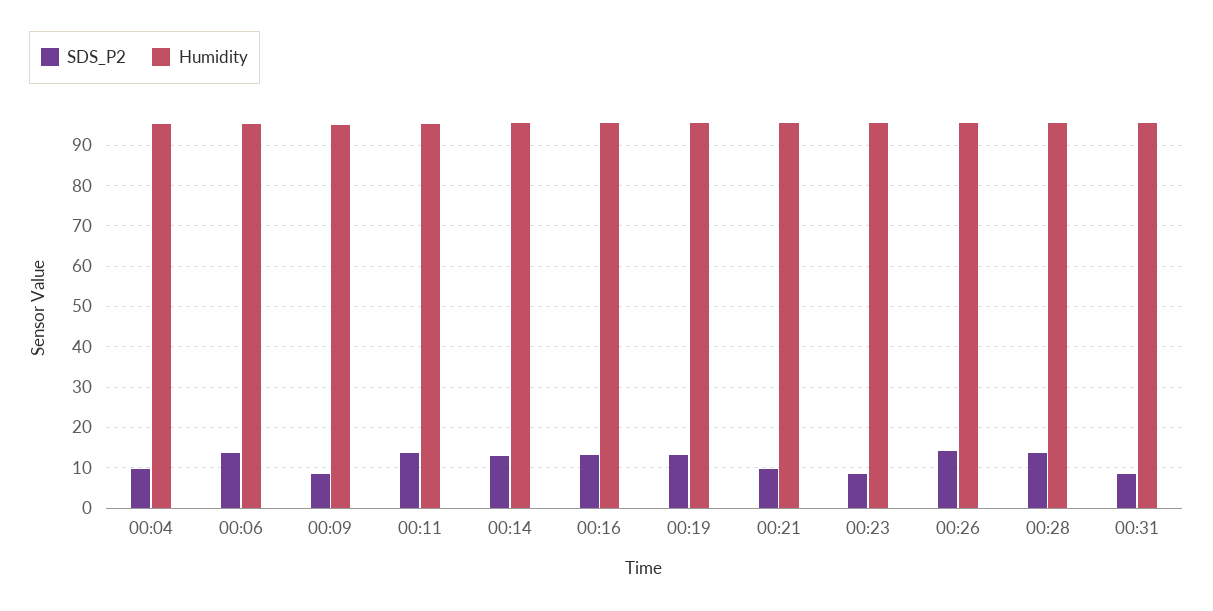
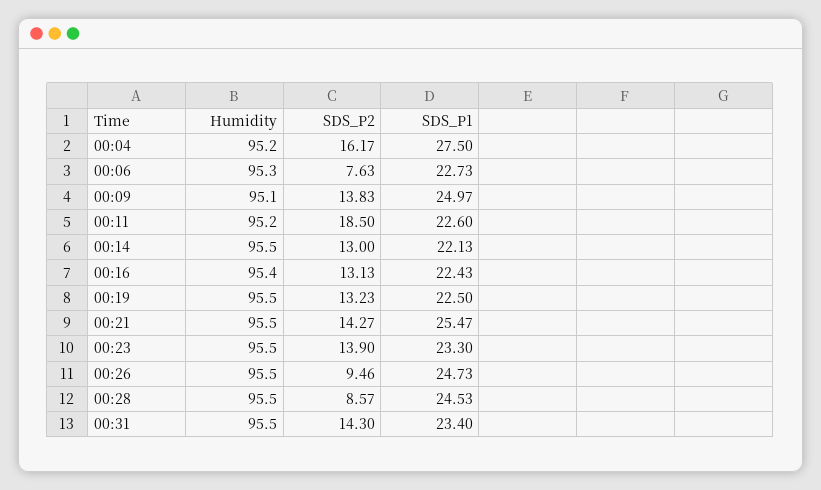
  {
    "SDS_P2": {
-     "00:04": 10,
+     "00:04": 16.17,
-     "00:06": 14,
+     "00:06": 7.63,
-     "00:09": 8,
+     "00:09": 13.83,
-     "00:11": 14,
+     "00:11": 18.5,
      "00:14": 13,
      "00:16": 13.13,
      "00:19": 13.23,
-     "00:21": 10,
+     "00:21": 14.27,
-     "00:23": 8,
+     "00:23": 13.9,
-     "00:26": 14,
+     "00:26": 9.46,
-     "00:28": 14,
+     "00:28": 8.57,
-     "00:31": 8
+     "00:31": 14.3
    },
    "Humidity": {
      "00:04": 95.2,
      "00:06": 95.3,
      "00:09": 95.1,
      "00:11": 95.2,
      "00:14": 95.5,
      "00:16": 95.4,
      "00:19": 95.5,
      "00:21": 95.5,
      "00:23": 95.5,
      "00:26": 95.5,
      "00:28": 95.5,
      "00:31": 95.5
-   }
+   },
+   "SDS_P1": {
+     "00:04": 27.5,
+     "00:06": 22.73,
+     "00:09": 24.97,
+     "00:11": 22.6,
+     "00:14": 22.13,
+     "00:16": 22.43,
+     "00:19": 22.5,
+     "00:21": 25.47,
+     "00:23": 23.3,
+     "00:26": 24.73,
+     "00:28": 24.53,
+     "00:31": 23.4
+   }
  }

